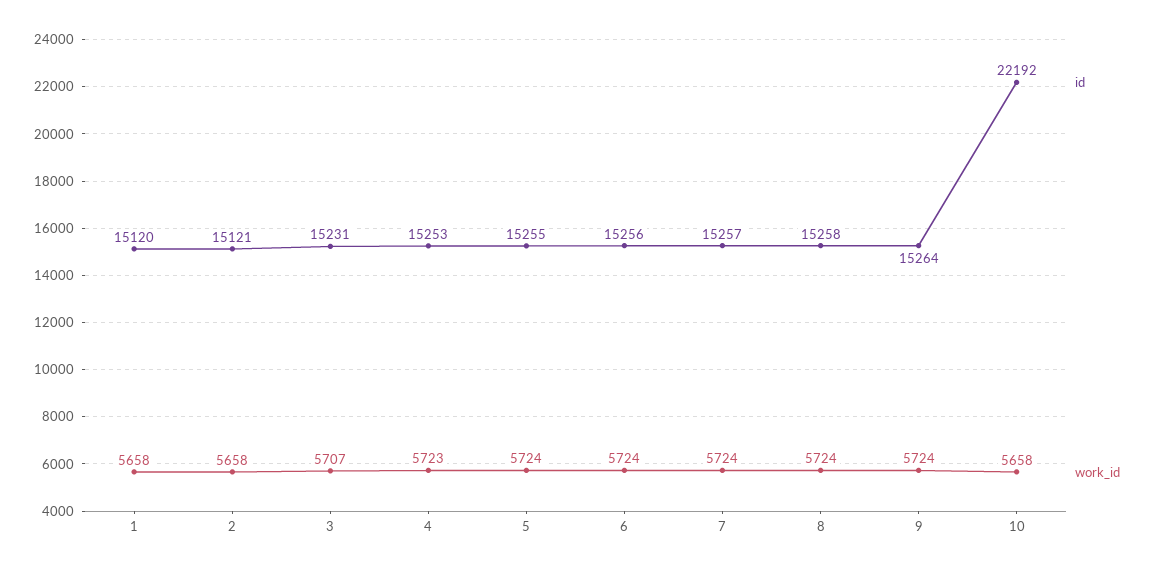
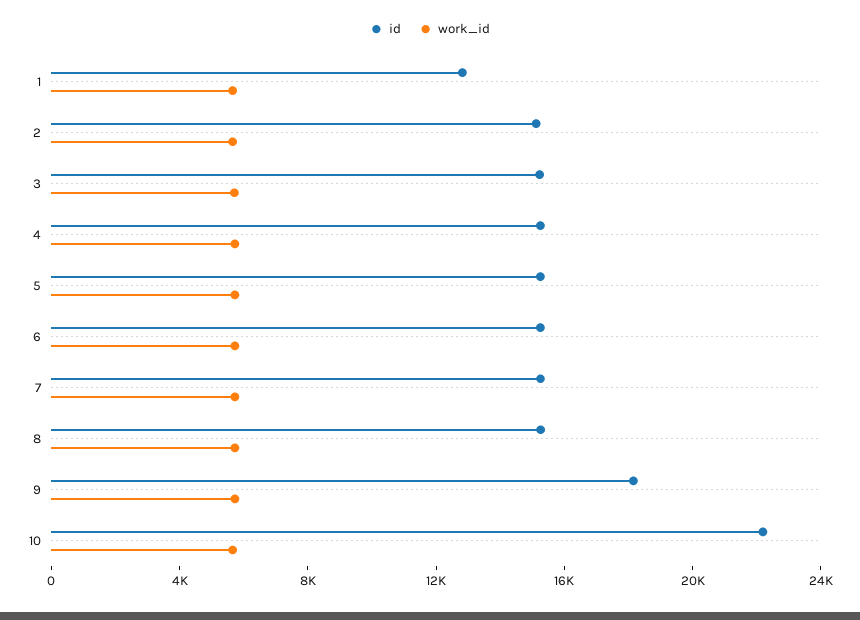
  {
    "id": {
-     "1": 15120,
+     "1": 13000,
      "2": 15121,
      "3": 15231,
      "4": 15253,
      "5": 15255,
      "6": 15256,
      "7": 15257,
      "8": 15258,
-     "9": 15264,
+     "9": 18000,
      "10": 22192
    },
    "work_id": {
      "1": 5658,
      "2": 5658,
      "3": 5707,
      "4": 5723,
      "5": 5724,
      "6": 5724,
      "7": 5724,
      "8": 5724,
      "9": 5724,
      "10": 5658
    }
  }

